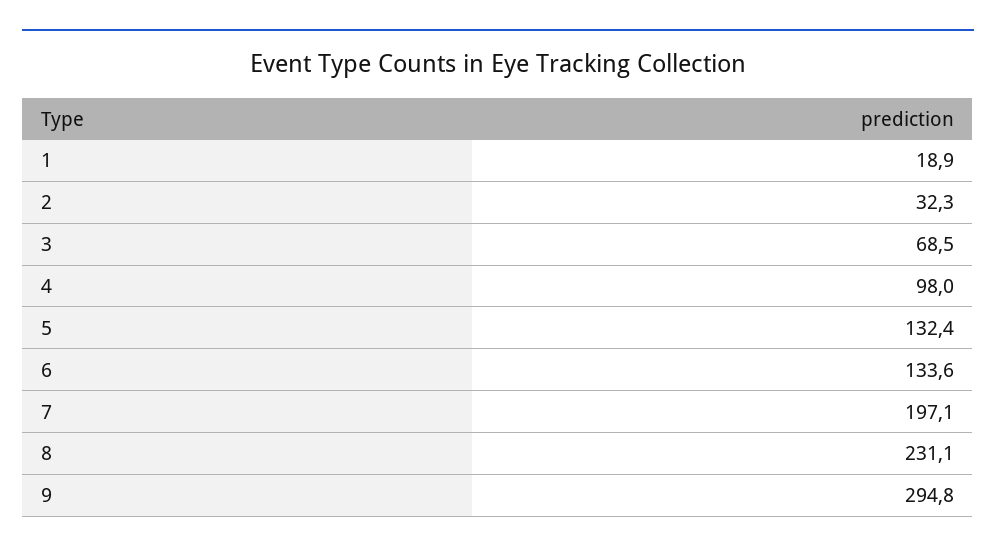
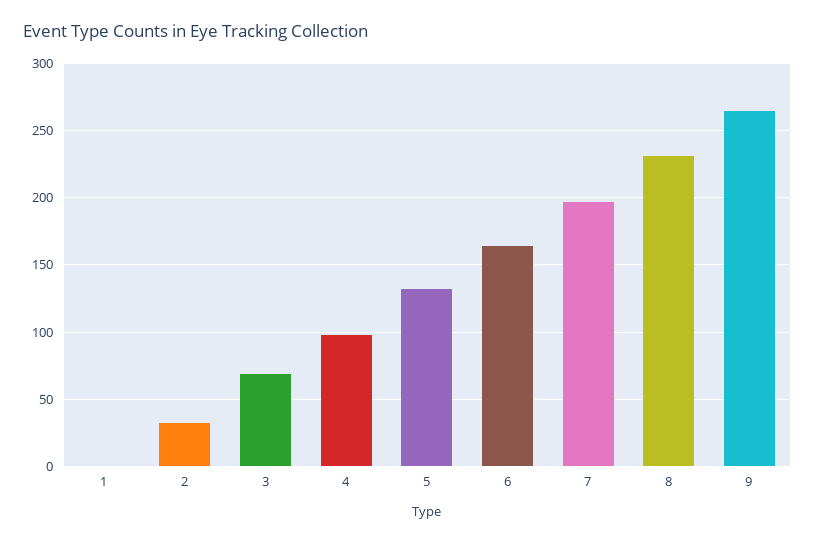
  {
-   "1": 18.9,
+   "1": 0,
    "2": 32.3,
    "3": 68.5,
    "4": 98,
    "5": 132.4,
-   "6": 133.6,
+   "6": 165,
    "7": 197.1,
    "8": 231.1,
-   "9": 294.8
+   "9": 265
  }

